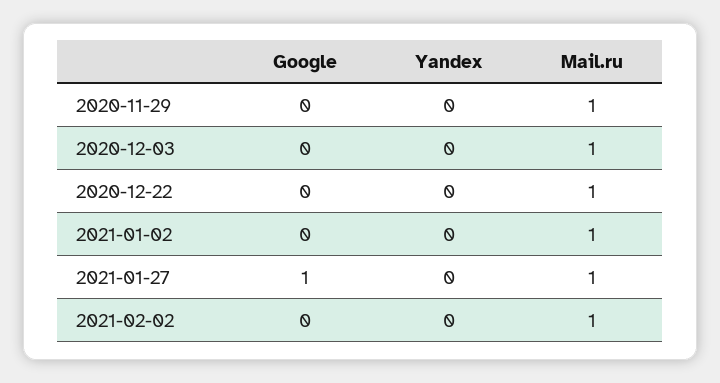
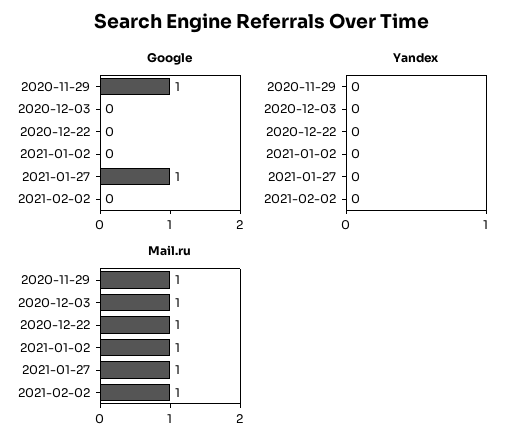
  {
    "Google": {
-     "2020-11-29": 0,
+     "2020-11-29": 1,
      "2020-12-03": 0,
      "2020-12-22": 0,
      "2021-01-02": 0,
      "2021-01-27": 1,
      "2021-02-02": 0
    },
    "Yandex": {
      "2020-11-29": 0,
      "2020-12-03": 0,
      "2020-12-22": 0,
      "2021-01-02": 0,
      "2021-01-27": 0,
      "2021-02-02": 0
    },
    "Mail.ru": {
      "2020-11-29": 1,
      "2020-12-03": 1,
      "2020-12-22": 1,
      "2021-01-02": 1,
      "2021-01-27": 1,
      "2021-02-02": 1
    }
  }

